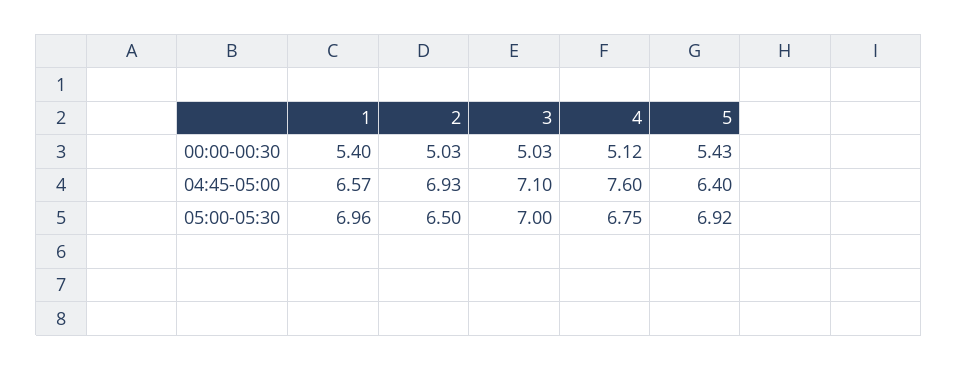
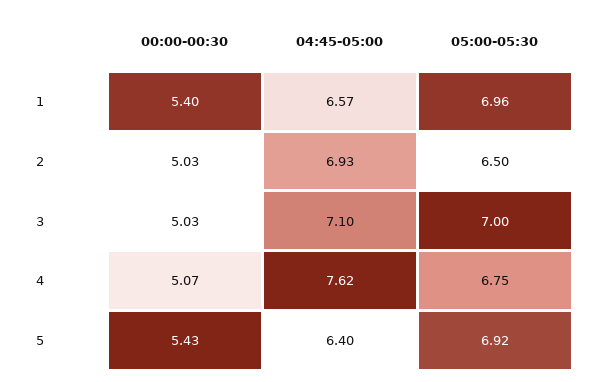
  {
    "1": {
      "00:00-00:30": 5.4,
      "04:45-05:00": 6.57,
      "05:00-05:30": 6.96
    },
    "2": {
      "00:00-00:30": 5.03,
      "04:45-05:00": 6.93,
      "05:00-05:30": 6.5
    },
    "3": {
      "00:00-00:30": 5.03,
      "04:45-05:00": 7.1,
      "05:00-05:30": 7
    },
    "4": {
-     "00:00-00:30": 5.12,
+     "00:00-00:30": 5.07,
-     "04:45-05:00": 7.6,
+     "04:45-05:00": 7.62,
      "05:00-05:30": 6.75
    },
    "5": {
      "00:00-00:30": 5.43,
      "04:45-05:00": 6.4,
      "05:00-05:30": 6.92
    }
  }

